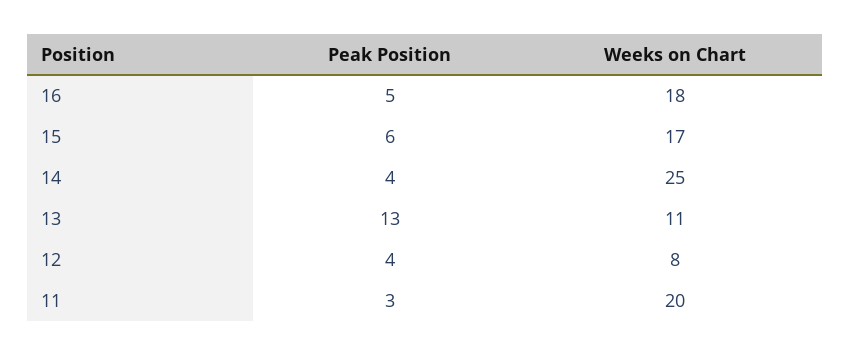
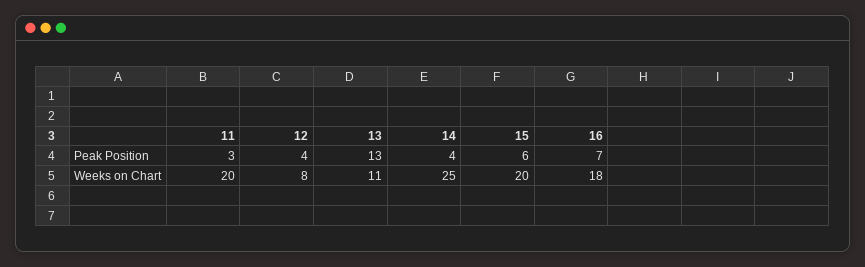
  {
    "Peak Position": {
-     "16": 5,
+     "16": 7,
      "15": 6,
      "14": 4,
      "13": 13,
      "12": 4,
      "11": 3
    },
    "Weeks on Chart": {
      "16": 18,
-     "15": 17,
+     "15": 20,
      "14": 25,
      "13": 11,
      "12": 8,
      "11": 20
    }
  }

